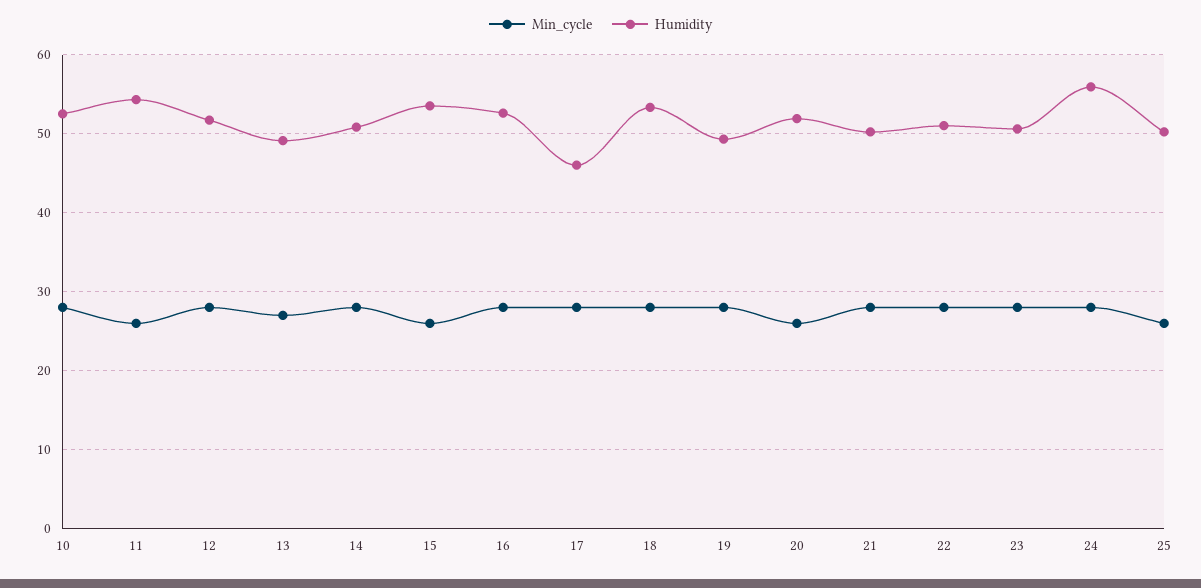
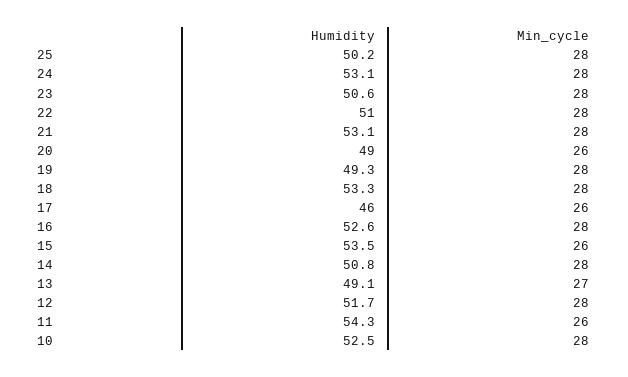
  {
    "Min_cycle": {
      "10": 28,
      "11": 26,
      "12": 28,
      "13": 27,
      "14": 28,
      "15": 26,
      "16": 28,
-     "17": 28,
+     "17": 26,
      "18": 28,
      "19": 28,
      "20": 26,
      "21": 28,
      "22": 28,
      "23": 28,
      "24": 28,
-     "25": 26
+     "25": 28
    },
    "Humidity": {
      "10": 52.5,
      "11": 54.3,
      "12": 51.7,
      "13": 49.1,
      "14": 50.8,
      "15": 53.5,
      "16": 52.6,
      "17": 46,
      "18": 53.3,
      "19": 49.3,
-     "20": 52,
+     "20": 49,
-     "21": 50,
+     "21": 53.1,
      "22": 51,
      "23": 50.6,
-     "24": 56,
+     "24": 53.1,
      "25": 50.2
    }
  }

